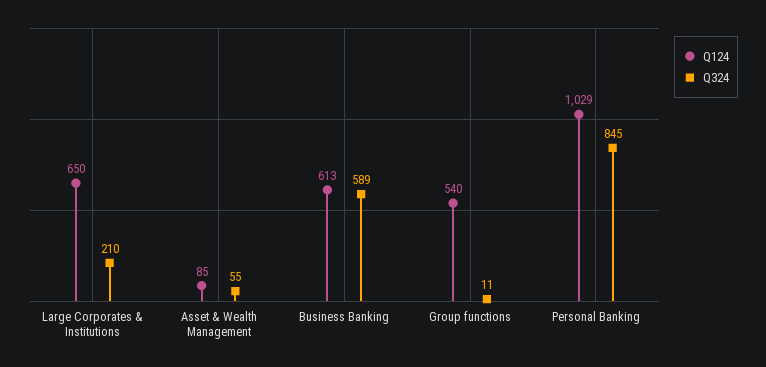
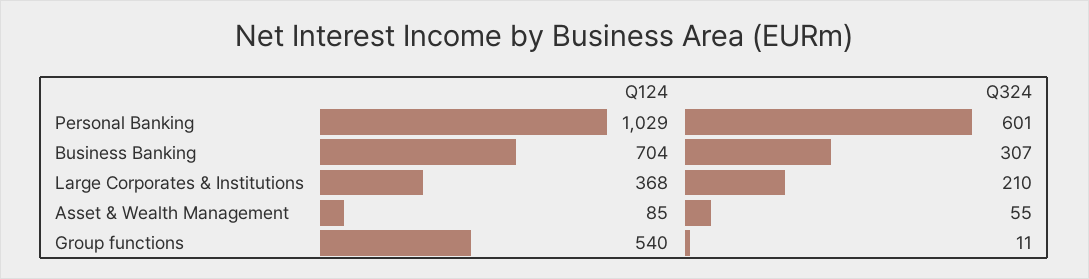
  {
    "Q124": {
-     "Large Corporates & Institutions": 650,
+     "Large Corporates & Institutions": 368,
      "Asset & Wealth Management": 85,
-     "Business Banking": 613,
+     "Business Banking": 704,
      "Group functions": 540,
      "Personal Banking": 1029
    },
    "Q324": {
      "Large Corporates & Institutions": 210,
      "Asset & Wealth Management": 55,
-     "Business Banking": 589,
+     "Business Banking": 307,
      "Group functions": 11,
-     "Personal Banking": 845
+     "Personal Banking": 601
    }
  }

